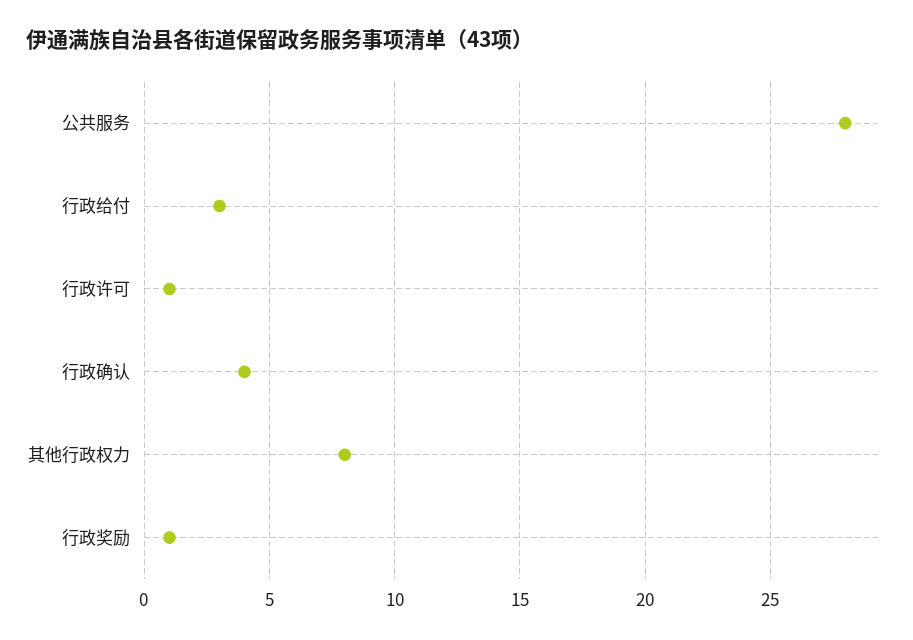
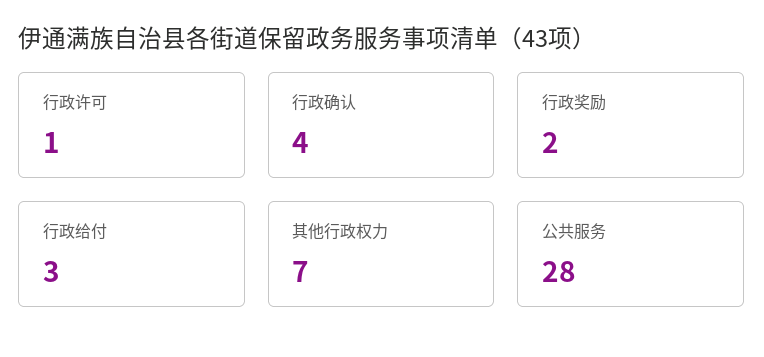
  {
    "公共服务": 28,
    "行政给付": 3,
    "行政许可": 1,
    "行政确认": 4,
-   "其他行政权力": 8,
+   "其他行政权力": 7,
-   "行政奖励": 1
+   "行政奖励": 2
  }

